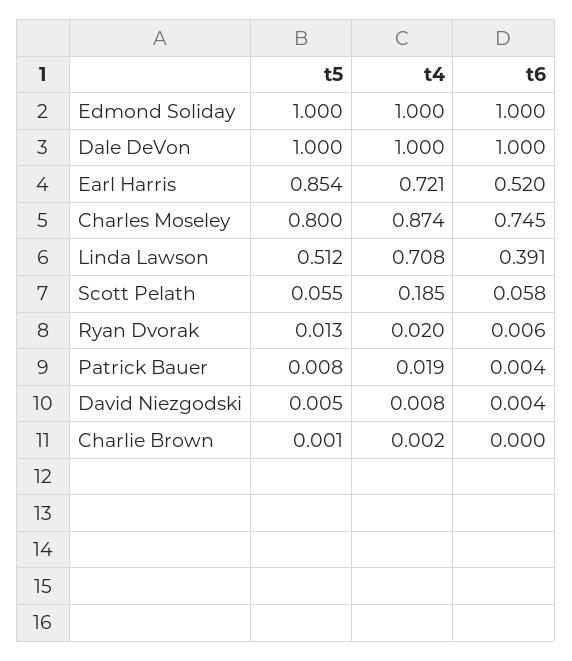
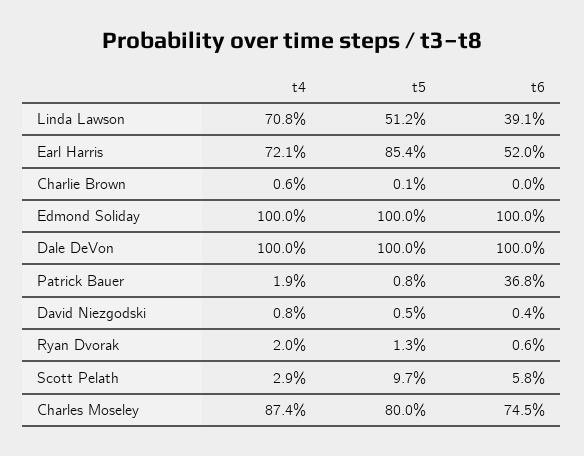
  {
    "t5": {
      "Edmond Soliday": 1,
      "Dale DeVon": 1,
      "Earl Harris": 0.854,
      "Charles Moseley": 0.8,
      "Linda Lawson": 0.512,
-     "Scott Pelath": 0.055,
+     "Scott Pelath": 0.097,
      "Ryan Dvorak": 0.013,
      "Patrick Bauer": 0.008,
      "David Niezgodski": 0.005,
      "Charlie Brown": 0.001
    },
    "t4": {
      "Edmond Soliday": 1,
      "Dale DeVon": 1,
      "Earl Harris": 0.721,
      "Charles Moseley": 0.874,
      "Linda Lawson": 0.708,
-     "Scott Pelath": 0.185,
+     "Scott Pelath": 0.029,
      "Ryan Dvorak": 0.02,
      "Patrick Bauer": 0.019,
      "David Niezgodski": 0.008,
-     "Charlie Brown": 0.002
+     "Charlie Brown": 0.006
    },
    "t6": {
      "Edmond Soliday": 1,
      "Dale DeVon": 1,
      "Earl Harris": 0.52,
      "Charles Moseley": 0.745,
      "Linda Lawson": 0.391,
      "Scott Pelath": 0.058,
      "Ryan Dvorak": 0.006,
-     "Patrick Bauer": 0.004,
+     "Patrick Bauer": 0.368,
      "David Niezgodski": 0.004,
      "Charlie Brown": 0
    }
  }

